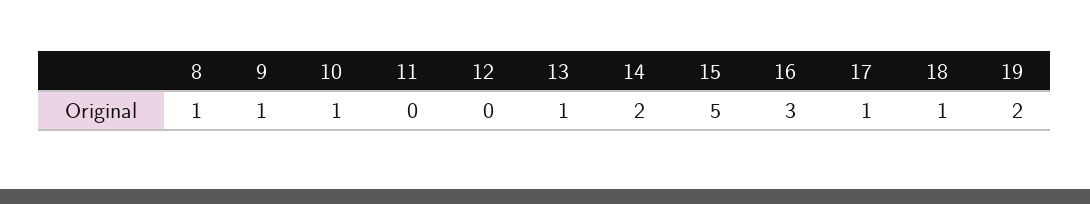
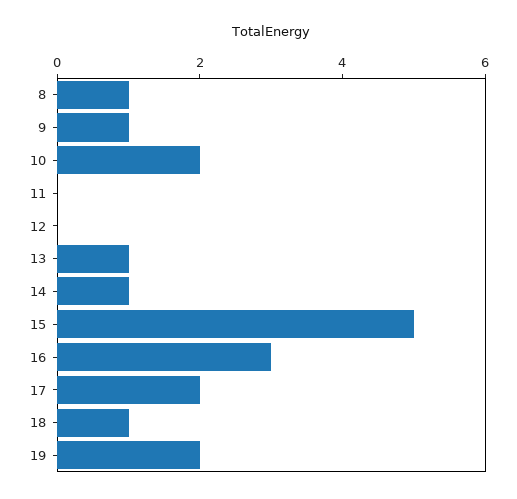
  {
    "8": 1,
    "9": 1,
-   "10": 1,
+   "10": 2,
    "11": 0,
    "12": 0,
    "13": 1,
-   "14": 2,
+   "14": 1,
    "15": 5,
    "16": 3,
-   "17": 1,
+   "17": 2,
    "18": 1,
    "19": 2
  }

